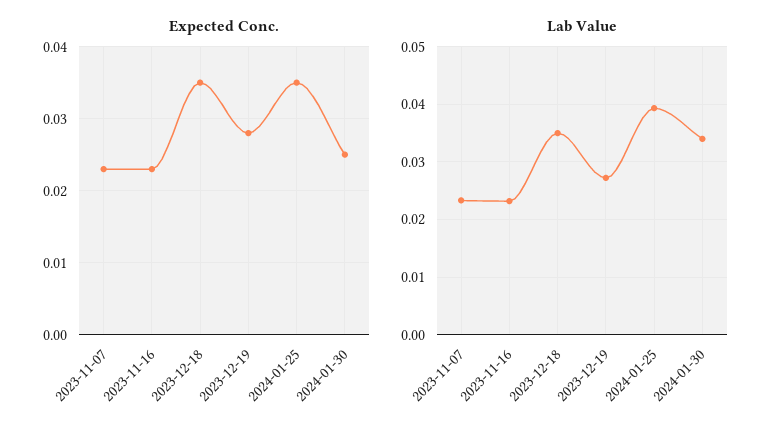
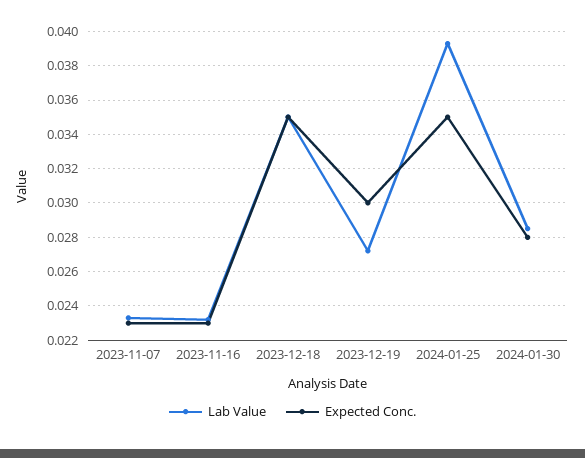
  {
    "Expected Conc.": {
      "2023-11-07": 0.023,
      "2023-11-16": 0.023,
      "2023-12-18": 0.035,
-     "2023-12-19": 0.028,
+     "2023-12-19": 0.03,
      "2024-01-25": 0.035,
-     "2024-01-30": 0.025
+     "2024-01-30": 0.028
    },
    "Lab Value": {
      "2023-11-07": 0.0235,
      "2023-11-16": 0.023,
      "2023-12-18": 0.035,
      "2023-12-19": 0.027,
      "2024-01-25": 0.0395,
-     "2024-01-30": 0.034
+     "2024-01-30": 0.0285
    }
  }

